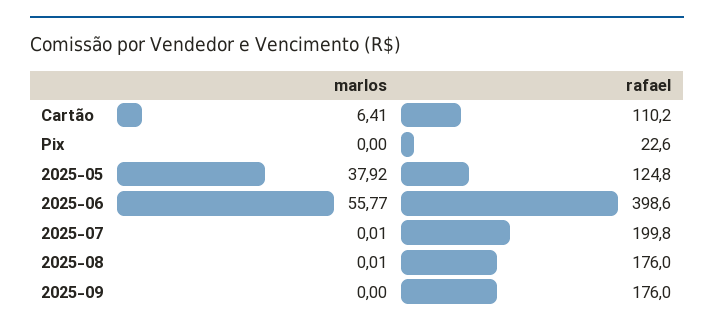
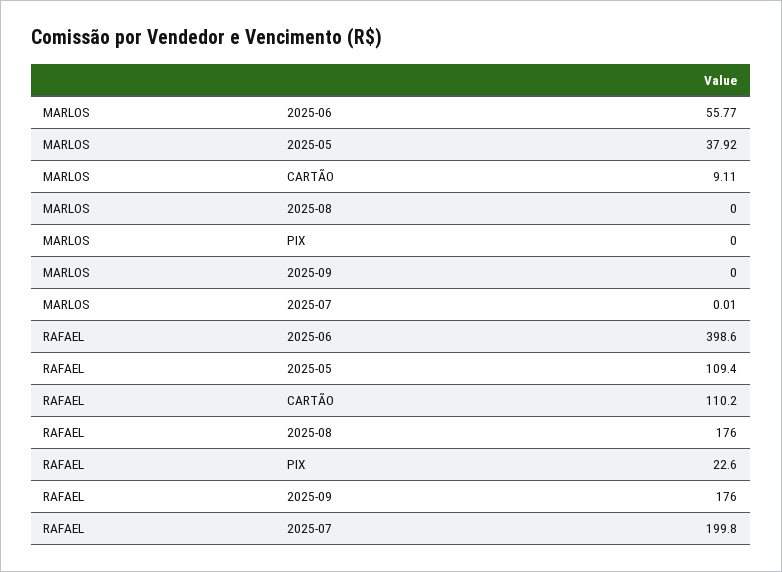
  {
    "marlos": {
-     "Cartão": 6.41,
+     "Cartão": 9.11,
      "Pix": 0,
      "2025-05": 37.92,
      "2025-06": 55.77,
      "2025-07": 0.01,
-     "2025-08": 0.01,
+     "2025-08": 0,
      "2025-09": 0
    },
    "rafael": {
      "Cartão": 110.2,
      "Pix": 22.6,
-     "2025-05": 124.8,
+     "2025-05": 109.4,
      "2025-06": 398.6,
      "2025-07": 199.8,
      "2025-08": 176,
      "2025-09": 176
    }
  }

